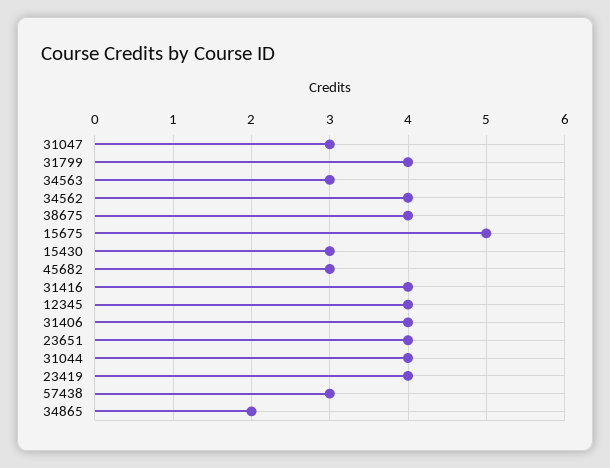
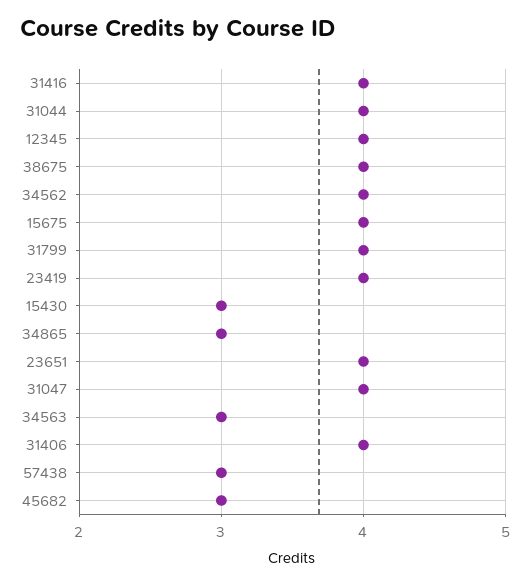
  {
-   "31047": 3,
+   "31047": 4,
    "31799": 4,
    "34563": 3,
    "34562": 4,
    "38675": 4,
-   "15675": 5,
+   "15675": 4,
    "15430": 3,
    "45682": 3,
    "31416": 4,
    "12345": 4,
    "31406": 4,
    "23651": 4,
    "31044": 4,
    "23419": 4,
    "57438": 3,
-   "34865": 2
+   "34865": 3
  }

